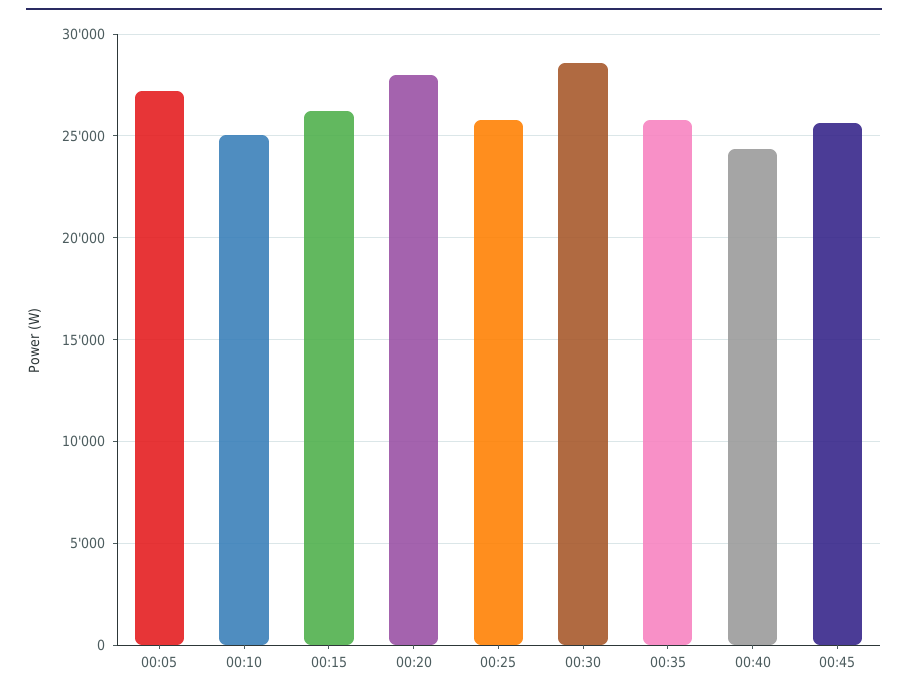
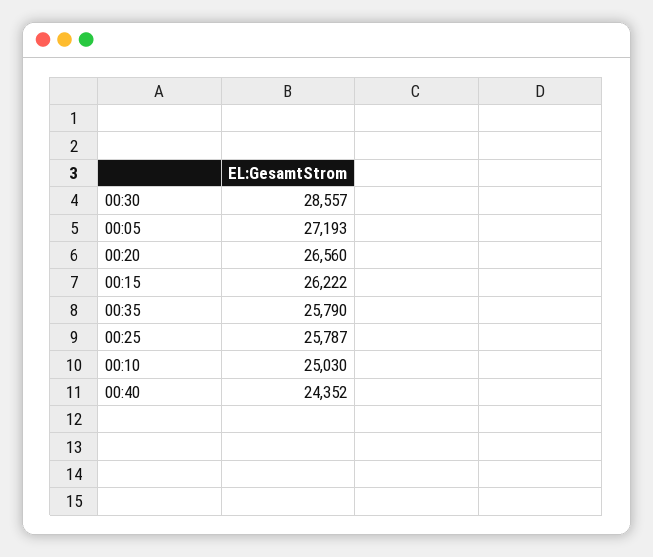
  {
    "00:05": 27193,
    "00:10": 25030,
    "00:15": 26222,
-   "00:20": 28000,
+   "00:20": 26560,
    "00:25": 25787,
    "00:30": 28557,
    "00:35": 25790,
-   "00:40": 24352,
+   "00:40": 24352
-   "00:45": 25500
  }

